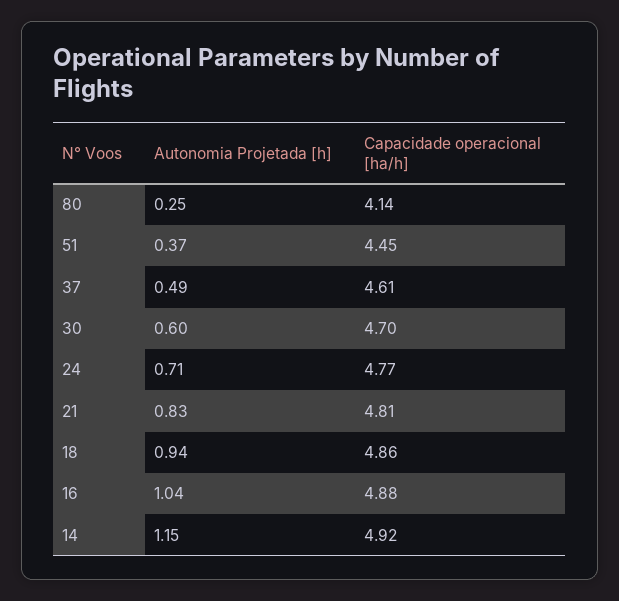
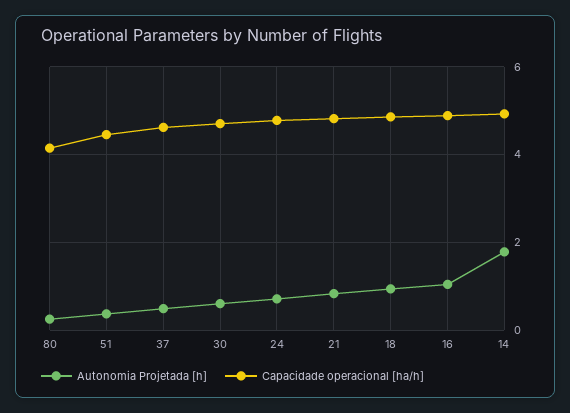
  {
    "Autonomia Projetada [h]": {
      "80": 0.25,
      "51": 0.37,
      "37": 0.49,
      "30": 0.6,
      "24": 0.71,
      "21": 0.83,
      "18": 0.94,
      "16": 1.04,
-     "14": 1.15
+     "14": 1.8
    },
    "Capacidade operacional [ha/h]": {
      "80": 4.14,
      "51": 4.45,
      "37": 4.61,
      "30": 4.7,
      "24": 4.77,
      "21": 4.81,
      "18": 4.86,
      "16": 4.88,
      "14": 4.92
    }
  }

